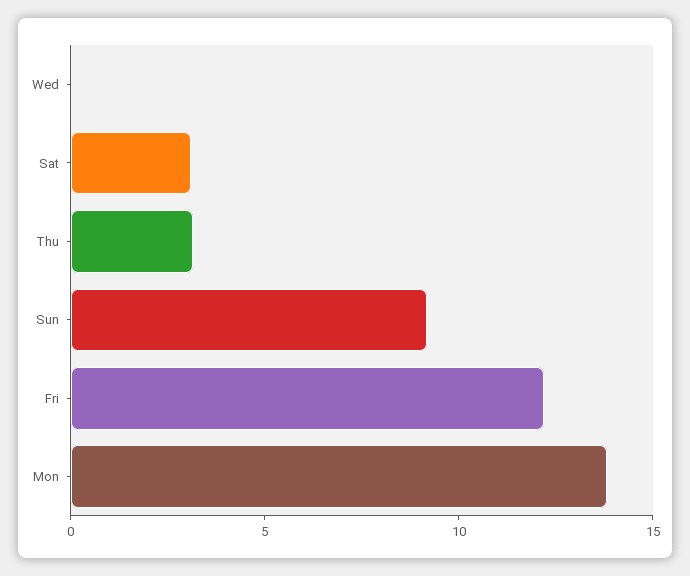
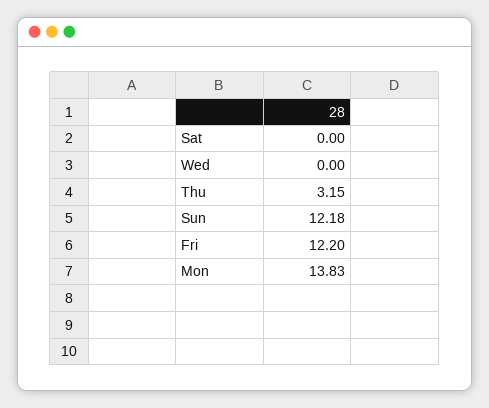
  {
    "Wed": 0,
-   "Sat": 3,
+   "Sat": 0,
    "Thu": 3.15,
-   "Sun": 9,
+   "Sun": 12.18,
    "Fri": 12.2,
    "Mon": 13.83
  }

